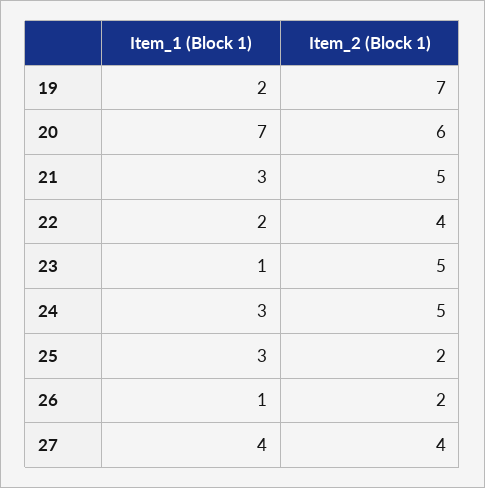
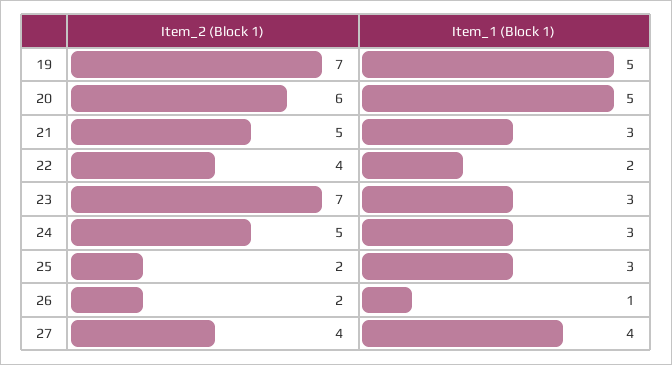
  {
    "Item_1 (Block 1)": {
-     "19": 2,
+     "19": 5,
-     "20": 7,
+     "20": 5,
      "21": 3,
      "22": 2,
-     "23": 1,
+     "23": 3,
      "24": 3,
      "25": 3,
      "26": 1,
      "27": 4
    },
    "Item_2 (Block 1)": {
      "19": 7,
      "20": 6,
      "21": 5,
      "22": 4,
-     "23": 5,
+     "23": 7,
      "24": 5,
      "25": 2,
      "26": 2,
      "27": 4
    }
  }

